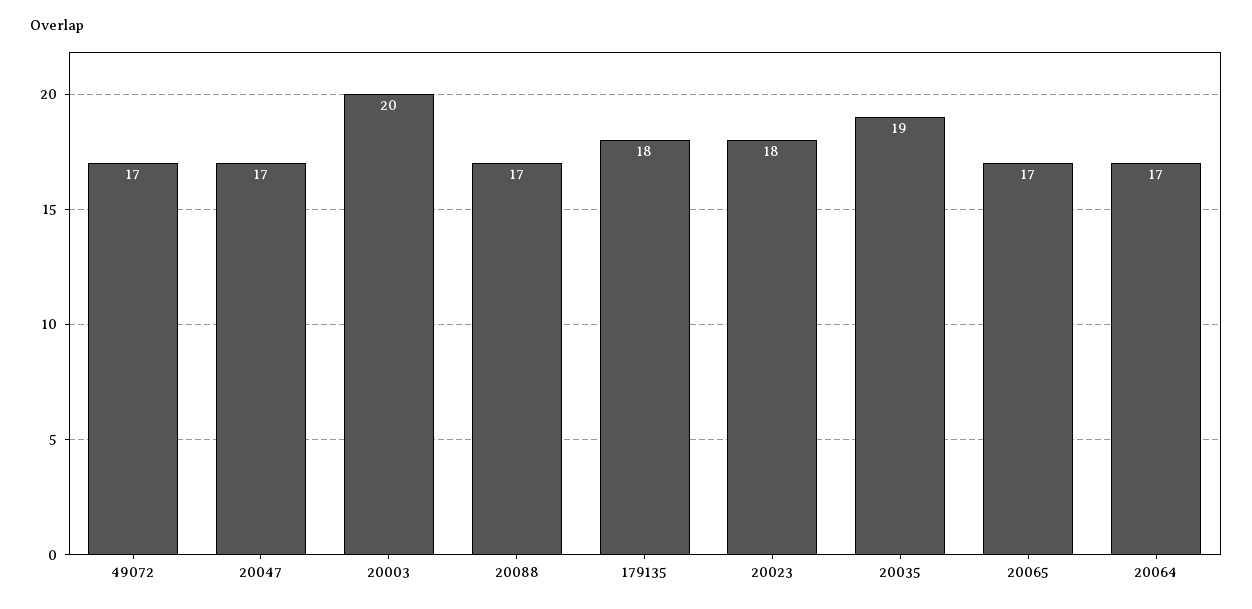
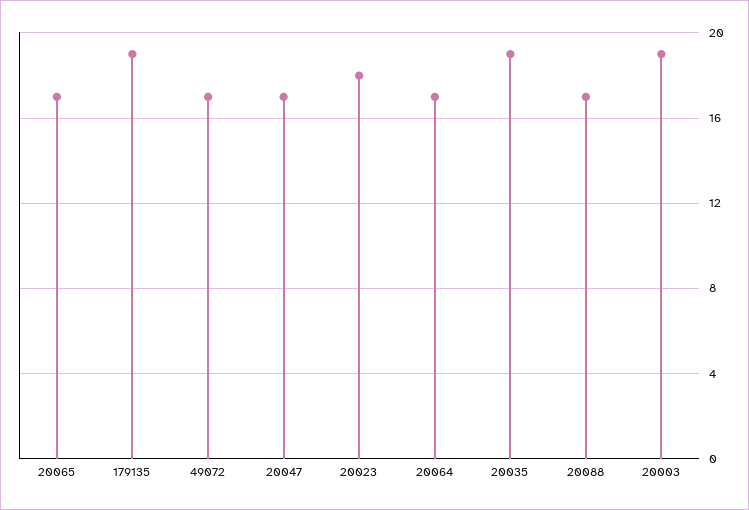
  {
    "49072": 17,
    "20047": 17,
-   "20003": 20,
+   "20003": 19,
    "20088": 17,
-   "179135": 18,
+   "179135": 19,
    "20023": 18,
    "20035": 19,
    "20065": 17,
    "20064": 17
  }

